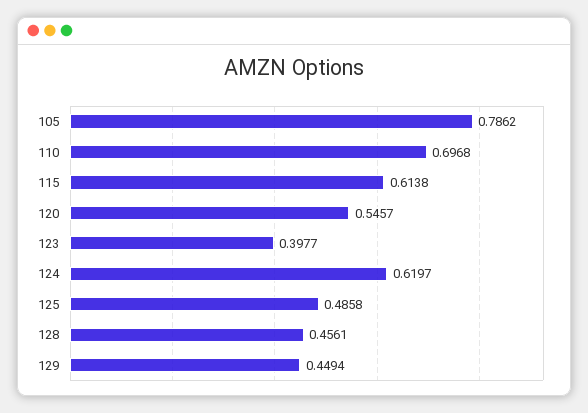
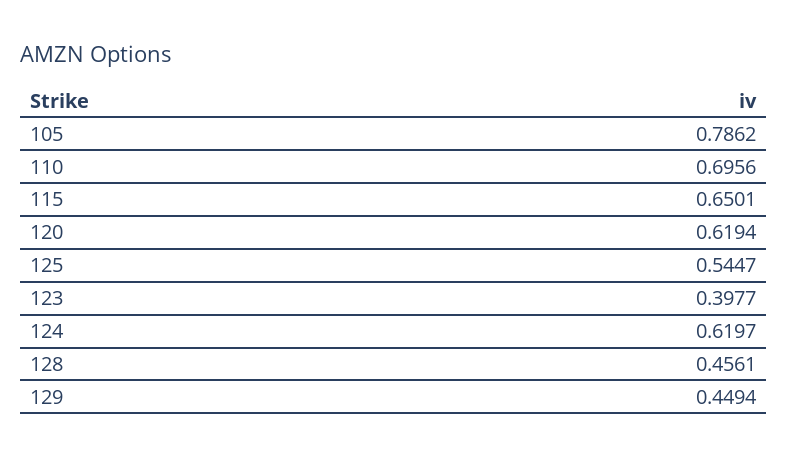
  {
    "105": 0.7862,
-   "110": 0.6968,
+   "110": 0.6956,
-   "115": 0.6138,
+   "115": 0.6501,
-   "120": 0.5457,
+   "120": 0.6194,
    "123": 0.3977,
    "124": 0.6197,
-   "125": 0.4858,
+   "125": 0.5447,
    "128": 0.4561,
    "129": 0.4494
  }

